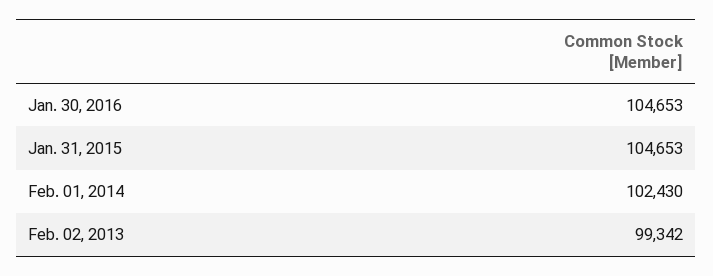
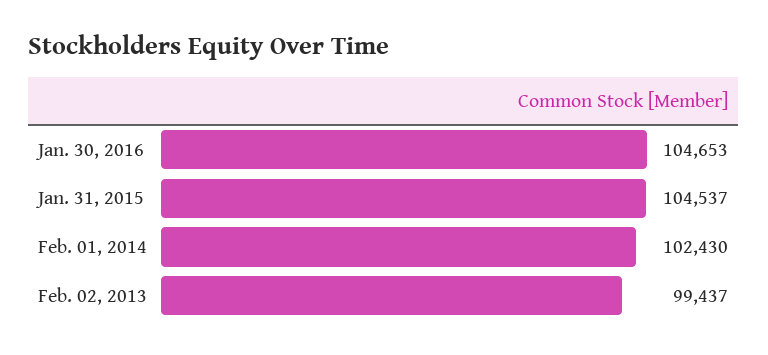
  {
    "Jan. 30, 2016": 104653,
-   "Jan. 31, 2015": 104653,
+   "Jan. 31, 2015": 104537,
    "Feb. 01, 2014": 102430,
-   "Feb. 02, 2013": 99342
+   "Feb. 02, 2013": 99437
  }

